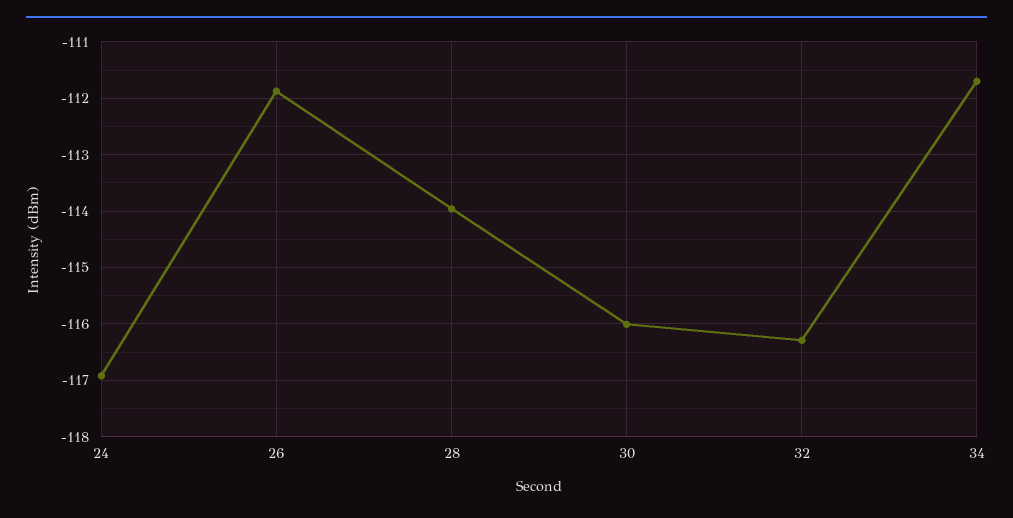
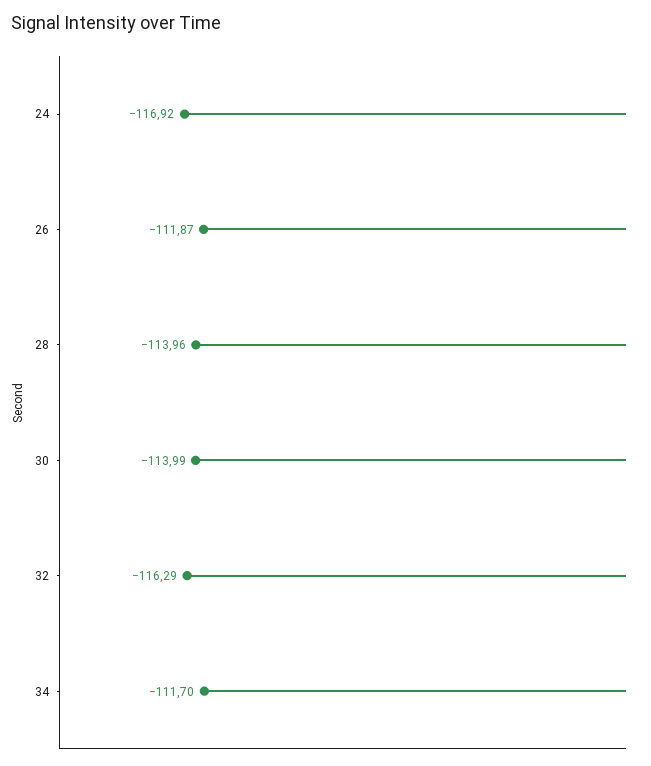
  {
    "24": -116.92,
    "26": -111.87,
    "28": -113.96,
-   "30": -116,
+   "30": -113.99,
    "32": -116.29,
    "34": -111.7
  }

